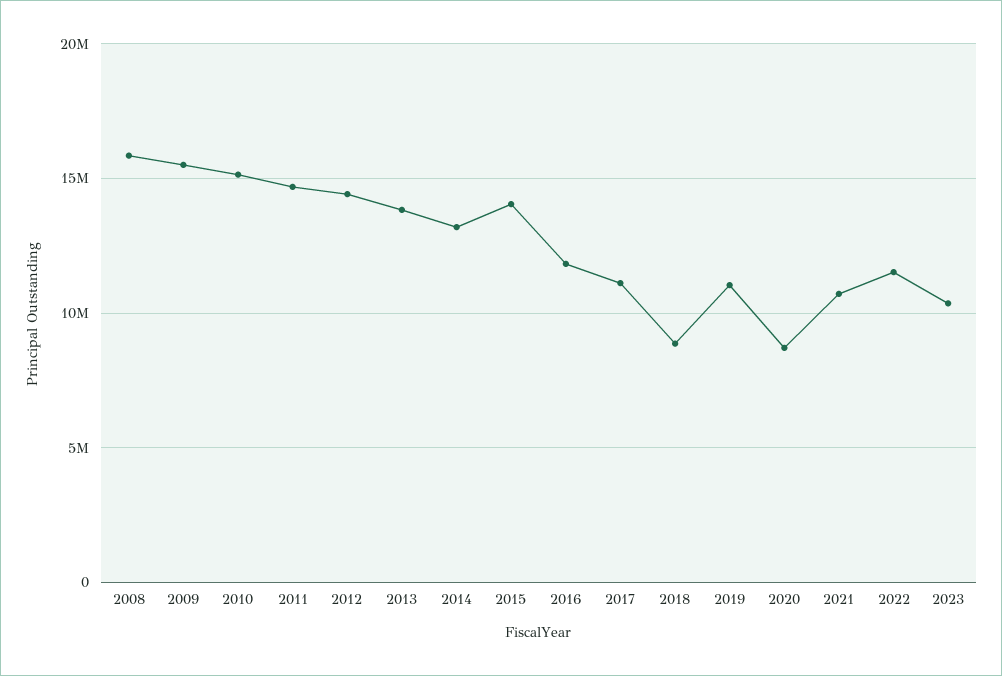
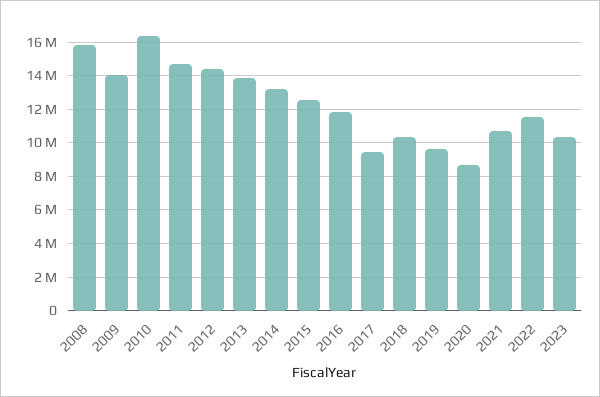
  {
    "2008": 16000000,
-   "2009": 15500000,
+   "2009": 14000000,
-   "2010": 15000000,
+   "2010": 16500000,
    "2011": 14500000,
    "2012": 14500000,
    "2013": 14000000,
    "2014": 13000000,
-   "2015": 14000000,
+   "2015": 12500000,
    "2016": 12000000,
-   "2017": 11000000,
+   "2017": 9500000,
-   "2018": 9000000,
+   "2018": 10500000,
-   "2019": 11000000,
+   "2019": 9500000,
    "2020": 8500000,
    "2021": 10500000,
    "2022": 11500000,
    "2023": 10500000
  }

